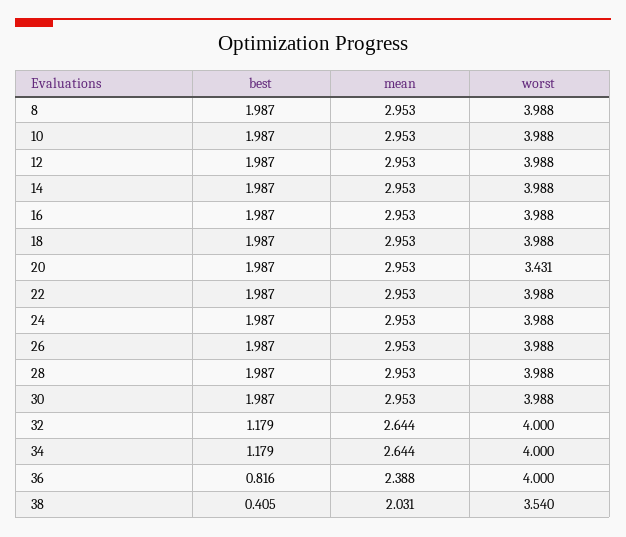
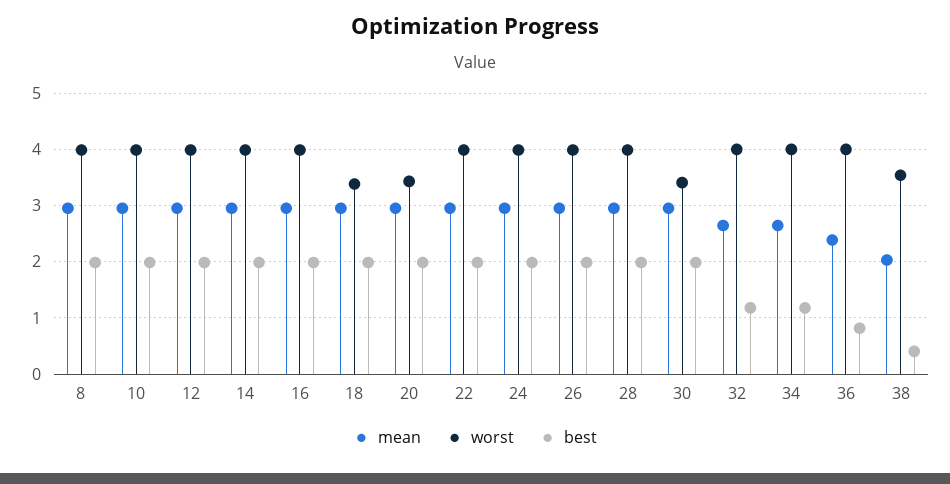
  {
    "best": {
      "8": 1.987,
      "10": 1.987,
      "12": 1.987,
      "14": 1.987,
      "16": 1.987,
      "18": 1.987,
      "20": 1.987,
      "22": 1.987,
      "24": 1.987,
      "26": 1.987,
      "28": 1.987,
      "30": 1.987,
      "32": 1.179,
      "34": 1.179,
      "36": 0.816,
      "38": 0.405
    },
    "mean": {
      "8": 2.953,
      "10": 2.953,
      "12": 2.953,
      "14": 2.953,
      "16": 2.953,
      "18": 2.953,
      "20": 2.953,
      "22": 2.953,
      "24": 2.953,
      "26": 2.953,
      "28": 2.953,
      "30": 2.953,
      "32": 2.644,
      "34": 2.644,
      "36": 2.388,
      "38": 2.031
    },
    "worst": {
      "8": 3.988,
      "10": 3.988,
      "12": 3.988,
      "14": 3.988,
      "16": 3.988,
-     "18": 3.988,
+     "18": 3.4,
      "20": 3.431,
      "22": 3.988,
      "24": 3.988,
      "26": 3.988,
      "28": 3.988,
-     "30": 3.988,
+     "30": 3.4,
      "32": 4,
      "34": 4,
      "36": 4,
      "38": 3.54
    }
  }

